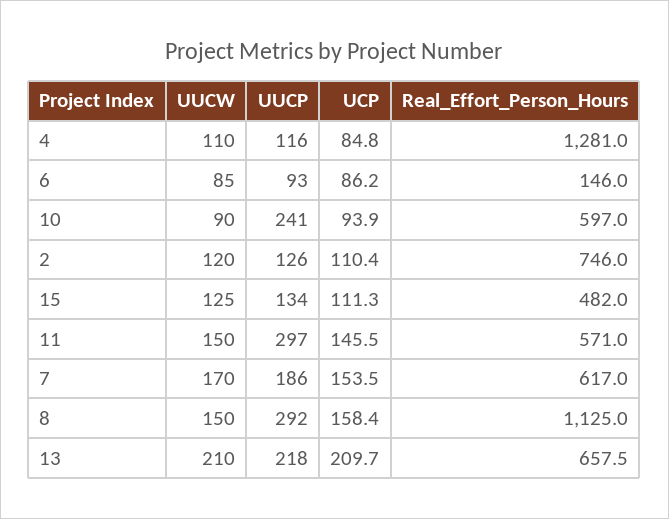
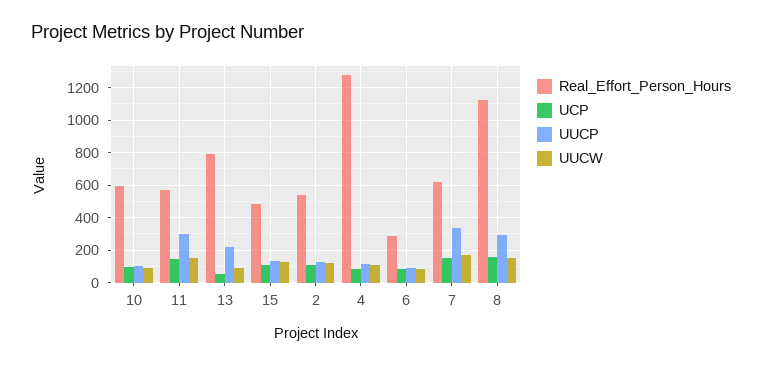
  {
    "UUCW": {
      "4": 110,
      "6": 85,
      "10": 90,
      "2": 120,
      "15": 125,
      "11": 150,
      "7": 170,
      "8": 150,
-     "13": 210
+     "13": 100
    },
    "UUCP": {
      "4": 116,
      "6": 93,
-     "10": 241,
+     "10": 100,
      "2": 126,
      "15": 134,
      "11": 297,
-     "7": 186,
+     "7": 350,
      "8": 292,
      "13": 218
    },
    "UCP": {
      "4": 84.8,
      "6": 86.2,
      "10": 93.9,
      "2": 110.4,
      "15": 111.3,
      "11": 145.5,
      "7": 153.5,
      "8": 158.4,
-     "13": 209.7
+     "13": 50
    },
    "Real_Effort_Person_Hours": {
      "4": 1281,
-     "6": 146,
+     "6": 300,
      "10": 597,
-     "2": 746,
+     "2": 550,
      "15": 482,
      "11": 571,
      "7": 617,
      "8": 1125,
-     "13": 657.5
+     "13": 800
    }
  }

